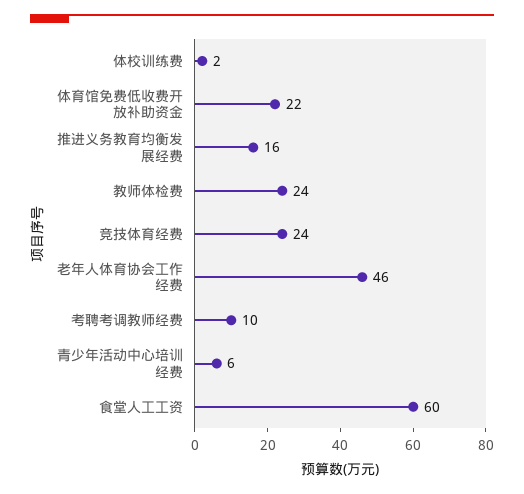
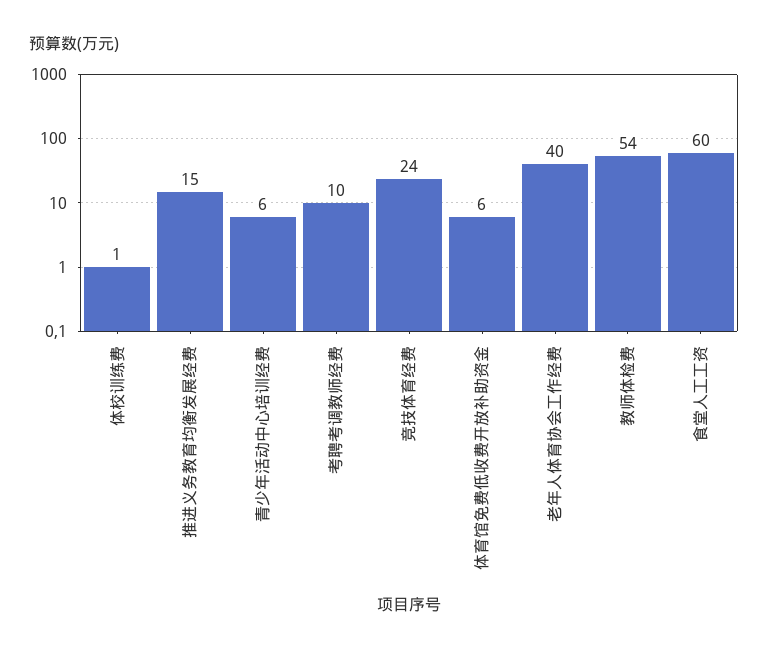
  {
-   "体校训练费": 2,
+   "体校训练费": 1,
-   "体育馆免费低收费开放补助资金": 22,
+   "体育馆免费低收费开放补助资金": 6,
-   "推进义务教育均衡发展经费": 16,
+   "推进义务教育均衡发展经费": 15,
-   "教师体检费": 24,
+   "教师体检费": 54,
    "竞技体育经费": 24,
-   "老年人体育协会工作经费": 46,
+   "老年人体育协会工作经费": 40,
    "考聘考调教师经费": 10,
    "青少年活动中心培训经费": 6,
    "食堂人工工资": 60
  }

